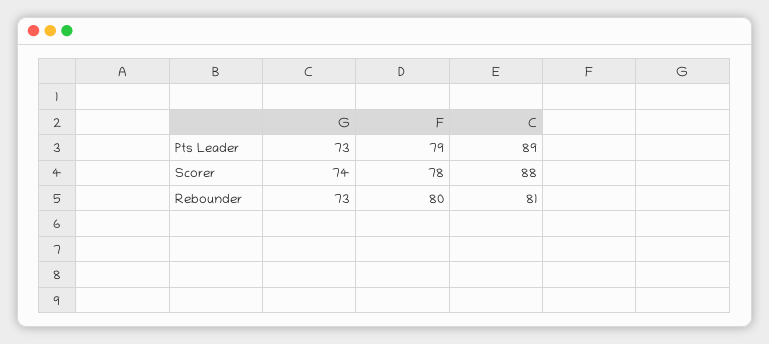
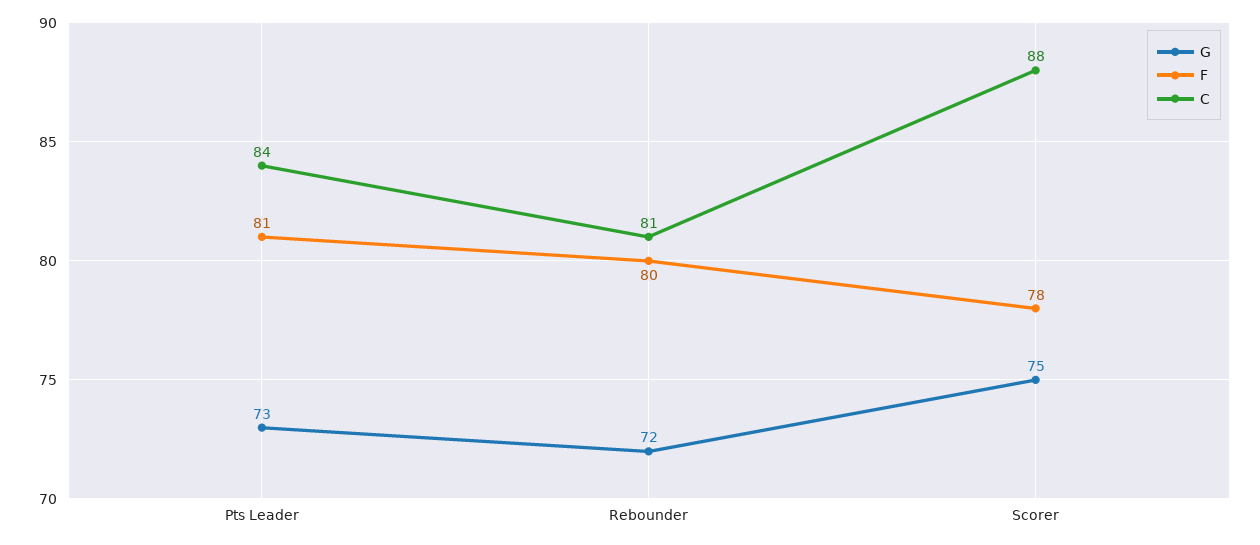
  {
    "G": {
      "Pts Leader": 73,
-     "Scorer": 74,
+     "Scorer": 75,
-     "Rebounder": 73
+     "Rebounder": 72
    },
    "F": {
-     "Pts Leader": 79,
+     "Pts Leader": 81,
      "Scorer": 78,
      "Rebounder": 80
    },
    "C": {
-     "Pts Leader": 89,
+     "Pts Leader": 84,
      "Scorer": 88,
      "Rebounder": 81
    }
  }

